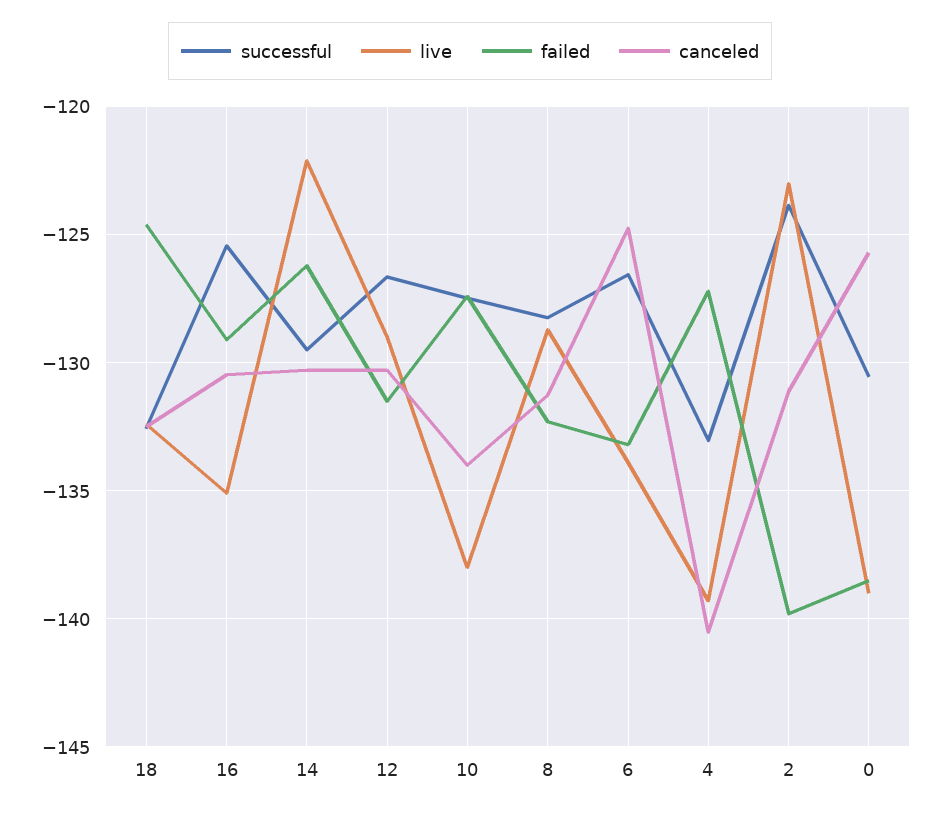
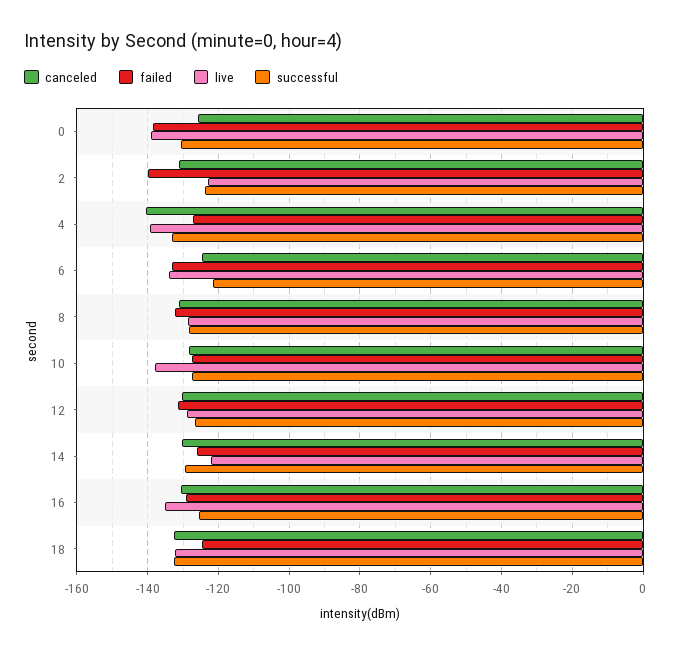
  {
    "successful": {
      "18": -132.5,
      "16": -125.5,
      "14": -129.5,
      "12": -126.5,
      "10": -127.5,
      "8": -128,
-     "6": -126.5,
+     "6": -122,
      "4": -133,
      "2": -124,
      "0": -130.5
    },
    "live": {
      "18": -132.5,
      "16": -135,
      "14": -122,
      "12": -129,
      "10": -138,
      "8": -128.5,
      "6": -134,
      "4": -139.5,
      "2": -123,
      "0": -139
    },
    "failed": {
      "18": -124.5,
      "16": -129,
      "14": -126,
      "12": -131.5,
      "10": -127.5,
      "8": -132.5,
      "6": -133,
      "4": -127,
      "2": -140,
      "0": -138.5
    },
    "canceled": {
      "18": -132.5,
      "16": -130.5,
      "14": -130.5,
      "12": -130.5,
-     "10": -134,
+     "10": -128,
      "8": -131.5,
      "6": -124.5,
      "4": -140.5,
      "2": -131,
      "0": -125.5
    }
  }

